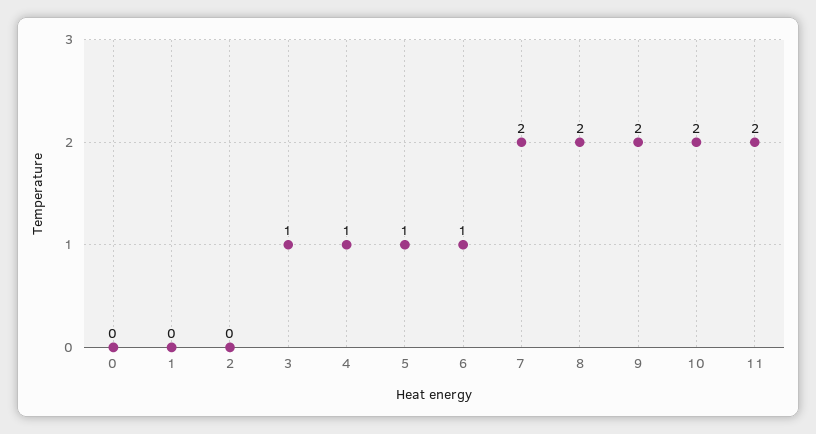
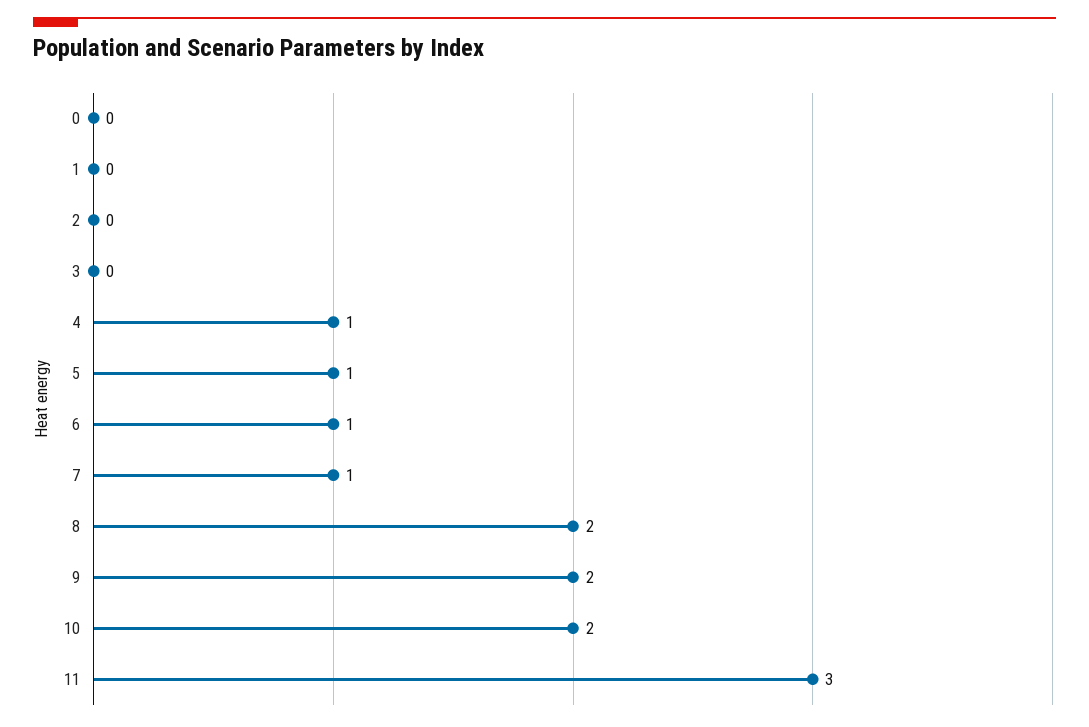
  {
    "0": 0,
    "1": 0,
    "2": 0,
-   "3": 1,
+   "3": 0,
    "4": 1,
    "5": 1,
    "6": 1,
-   "7": 2,
+   "7": 1,
    "8": 2,
    "9": 2,
    "10": 2,
-   "11": 2
+   "11": 3
  }

